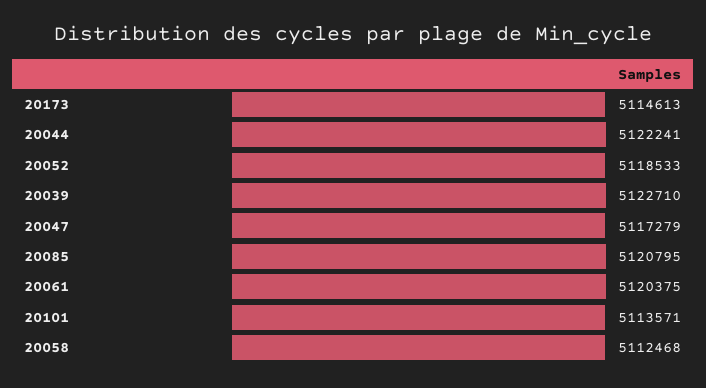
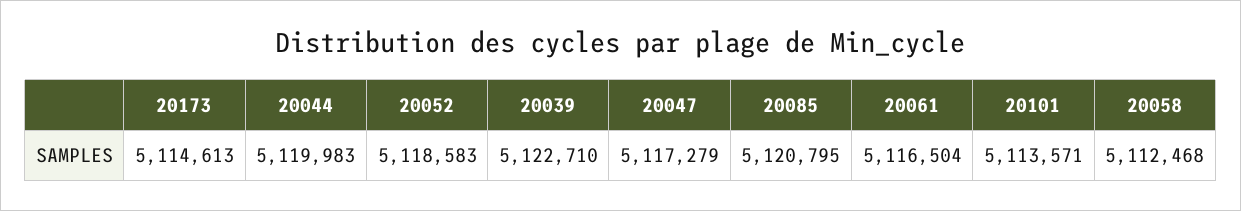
  {
    "20173": 5114613,
-   "20044": 5122241,
+   "20044": 5119983,
-   "20052": 5118533,
+   "20052": 5118583,
    "20039": 5122710,
    "20047": 5117279,
    "20085": 5120795,
-   "20061": 5120375,
+   "20061": 5116504,
    "20101": 5113571,
    "20058": 5112468
  }

